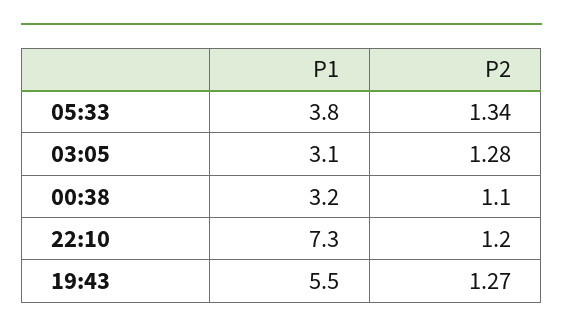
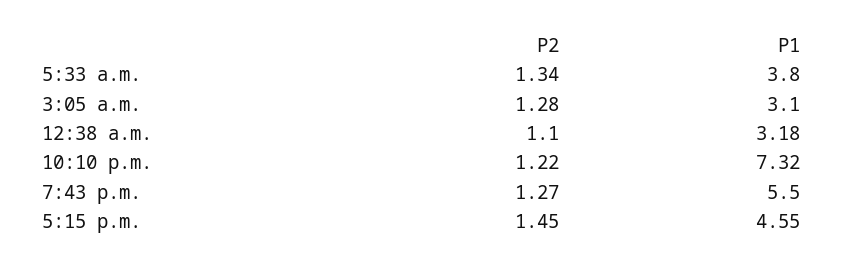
  {
    "P1": {
      "05:33": 3.8,
      "03:05": 3.1,
      "00:38": 3.18,
      "22:10": 7.32,
-     "19:43": 5.5
+     "19:43": 5.5,
+     "5:15 p.m.": 4.55
    },
    "P2": {
      "05:33": 1.34,
      "03:05": 1.28,
      "00:38": 1.1,
-     "22:10": 1.2,
+     "22:10": 1.22,
-     "19:43": 1.27
+     "19:43": 1.27,
+     "5:15 p.m.": 1.45
    }
  }

